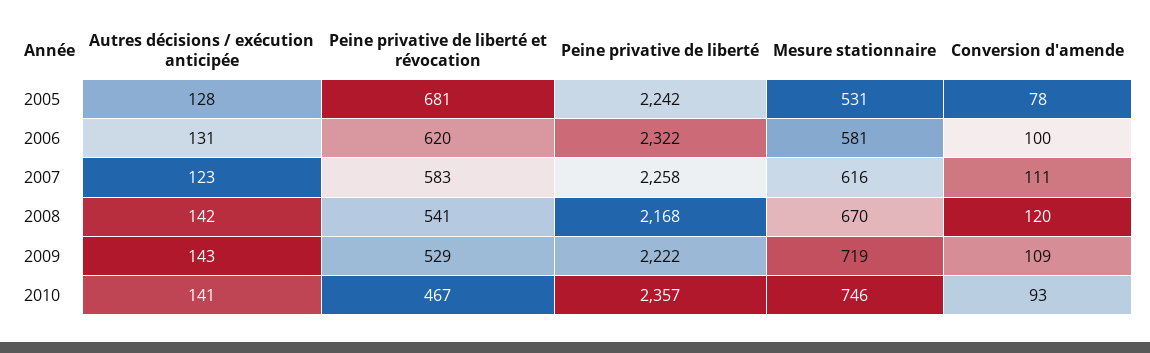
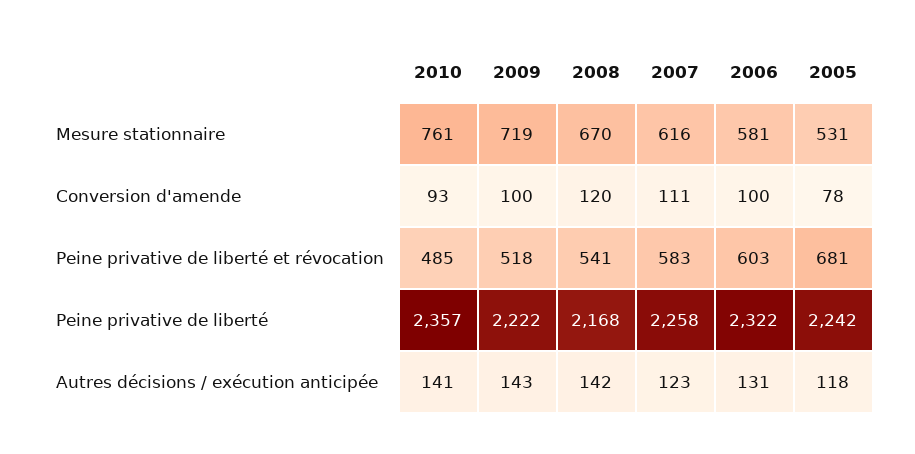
  {
    "Autres décisions / exécution anticipée": {
-     "2005": 128,
+     "2005": 118,
      "2006": 131,
      "2007": 123,
      "2008": 142,
      "2009": 143,
      "2010": 141
    },
    "Peine privative de liberté et révocation": {
      "2005": 681,
-     "2006": 620,
+     "2006": 603,
      "2007": 583,
      "2008": 541,
-     "2009": 529,
+     "2009": 518,
-     "2010": 467
+     "2010": 485
    },
    "Peine privative de liberté": {
      "2005": 2242,
      "2006": 2322,
      "2007": 2258,
      "2008": 2168,
      "2009": 2222,
      "2010": 2357
    },
    "Mesure stationnaire": {
      "2005": 531,
      "2006": 581,
      "2007": 616,
      "2008": 670,
      "2009": 719,
-     "2010": 746
+     "2010": 761
    },
    "Conversion d'amende": {
      "2005": 78,
      "2006": 100,
      "2007": 111,
      "2008": 120,
-     "2009": 109,
+     "2009": 100,
      "2010": 93
    }
  }

